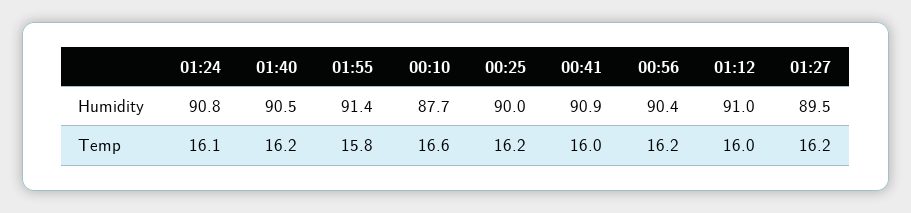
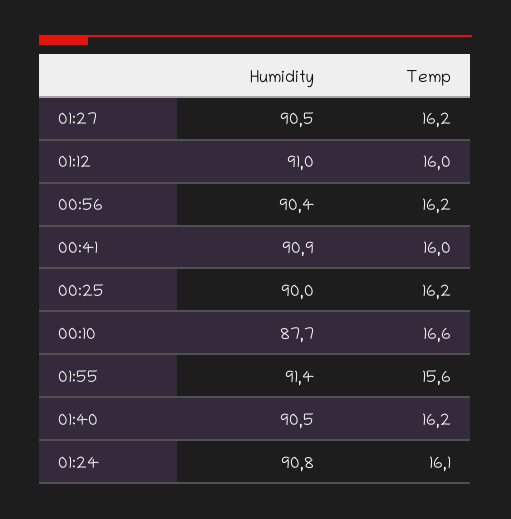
  {
    "01:24": {
      "Humidity": 90.8,
      "Temp": 16.1
    },
    "01:40": {
      "Humidity": 90.5,
      "Temp": 16.2
    },
    "01:55": {
      "Humidity": 91.4,
-     "Temp": 15.8
+     "Temp": 15.6
    },
    "00:10": {
      "Humidity": 87.7,
      "Temp": 16.6
    },
    "00:25": {
      "Humidity": 90,
      "Temp": 16.2
    },
    "00:41": {
      "Humidity": 90.9,
      "Temp": 16
    },
    "00:56": {
      "Humidity": 90.4,
      "Temp": 16.2
    },
    "01:12": {
      "Humidity": 91,
      "Temp": 16
    },
    "01:27": {
-     "Humidity": 89.5,
+     "Humidity": 90.5,
      "Temp": 16.2
    }
  }

